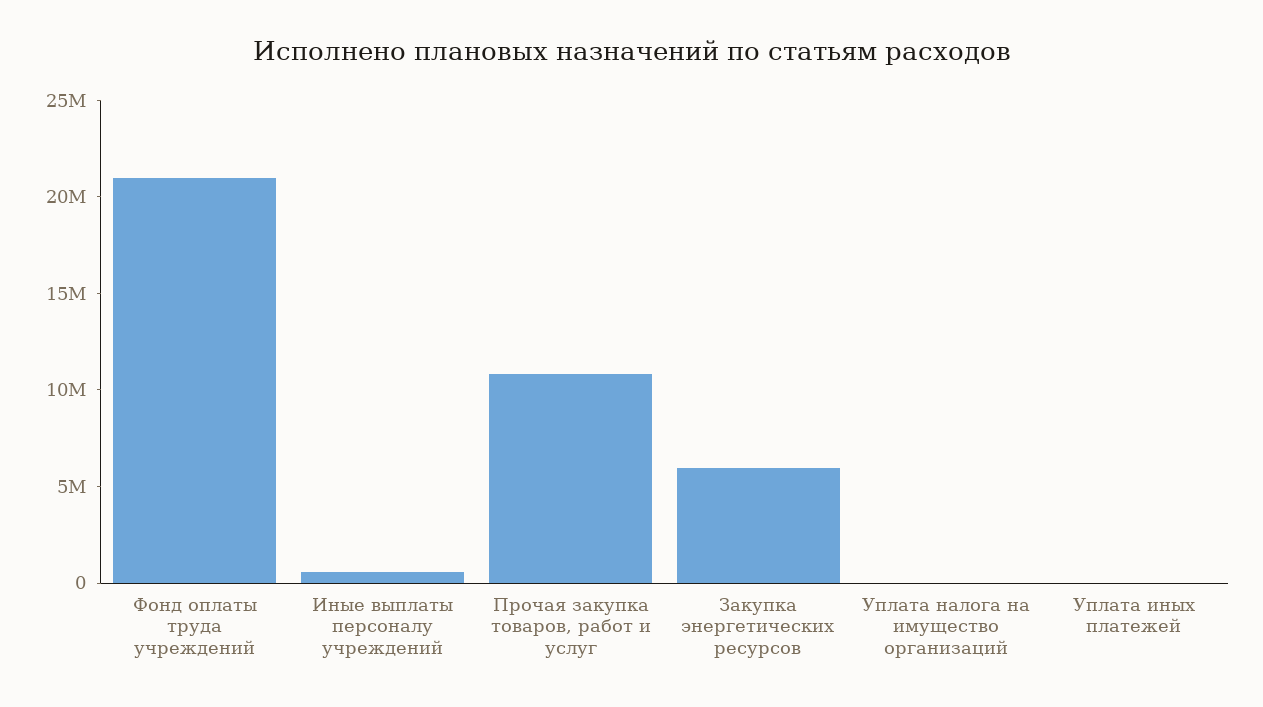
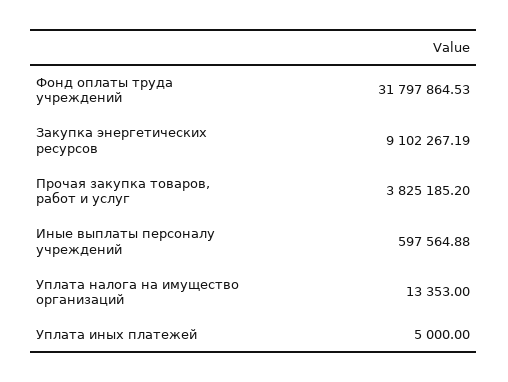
  {
-   "Фонд оплаты труда учреждений": 21000000,
+   "Фонд оплаты труда учреждений": 31797864.53,
    "Иные выплаты персоналу учреждений": 597564.88,
-   "Прочая закупка товаров, работ и услуг": 11000000,
+   "Прочая закупка товаров, работ и услуг": 3825185.2,
-   "Закупка энергетических ресурсов": 6000000,
+   "Закупка энергетических ресурсов": 9102267.19,
    "Уплата налога на имущество организаций": 13353,
    "Уплата иных платежей": 5000
  }

